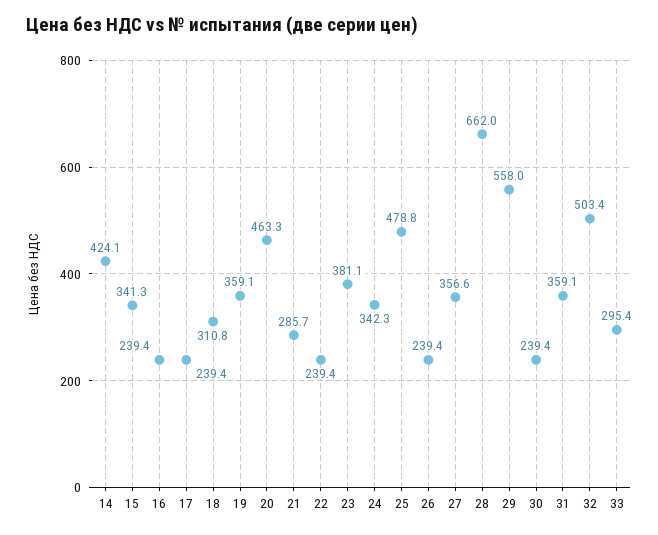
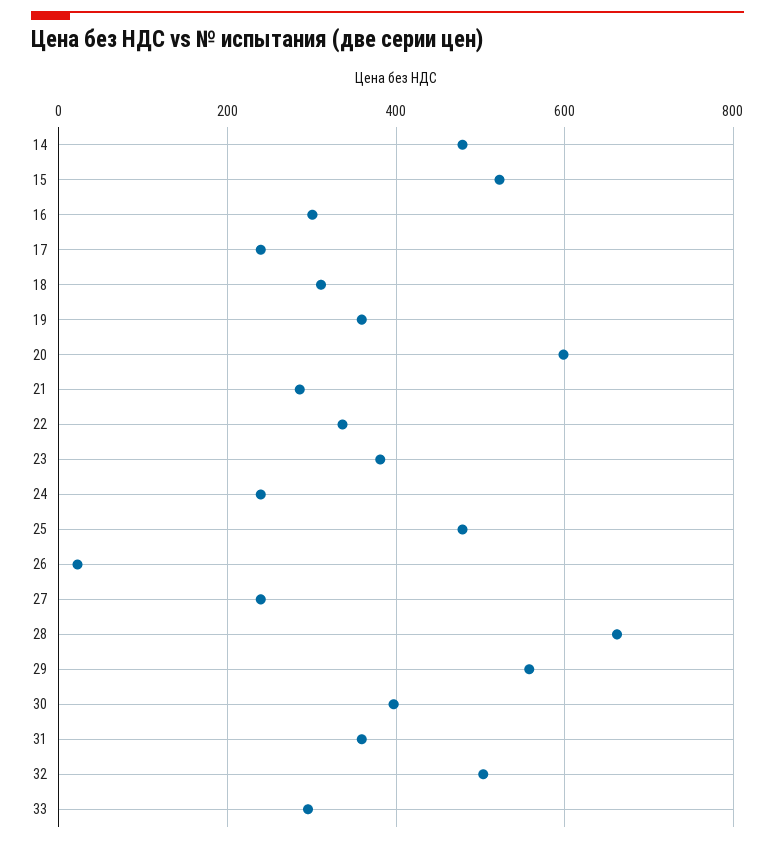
  {
-   "14": 424.1,
+   "14": 480,
-   "15": 341.3,
+   "15": 520,
-   "16": 239.4,
+   "16": 300,
    "17": 239.4,
    "18": 310.8,
    "19": 359.1,
-   "20": 463.3,
+   "20": 600,
    "21": 285.7,
-   "22": 239.4,
+   "22": 340,
    "23": 381.1,
-   "24": 342.3,
+   "24": 240,
    "25": 478.8,
-   "26": 239.4,
+   "26": 20,
-   "27": 356.6,
+   "27": 240,
    "28": 662,
    "29": 558,
-   "30": 239.4,
+   "30": 400,
    "31": 359.1,
    "32": 503.4,
    "33": 295.4
  }

